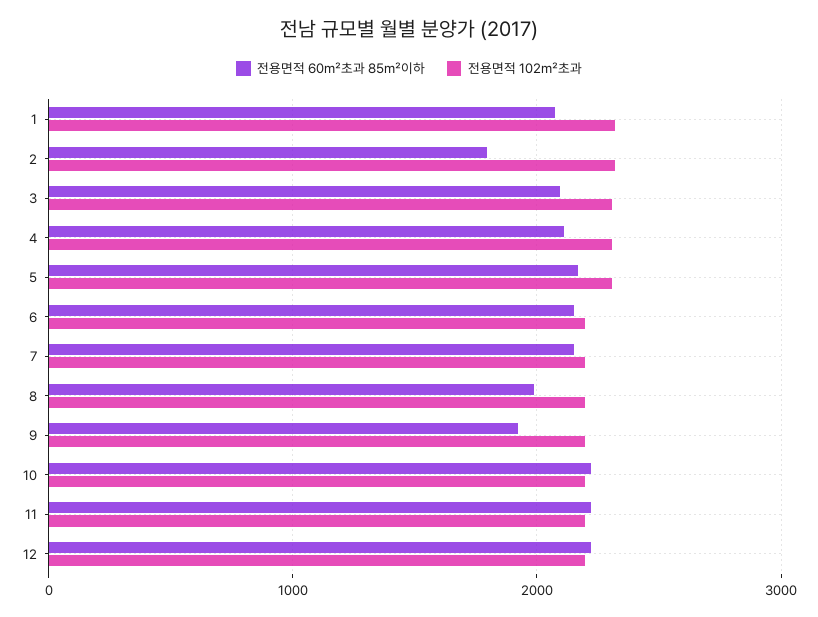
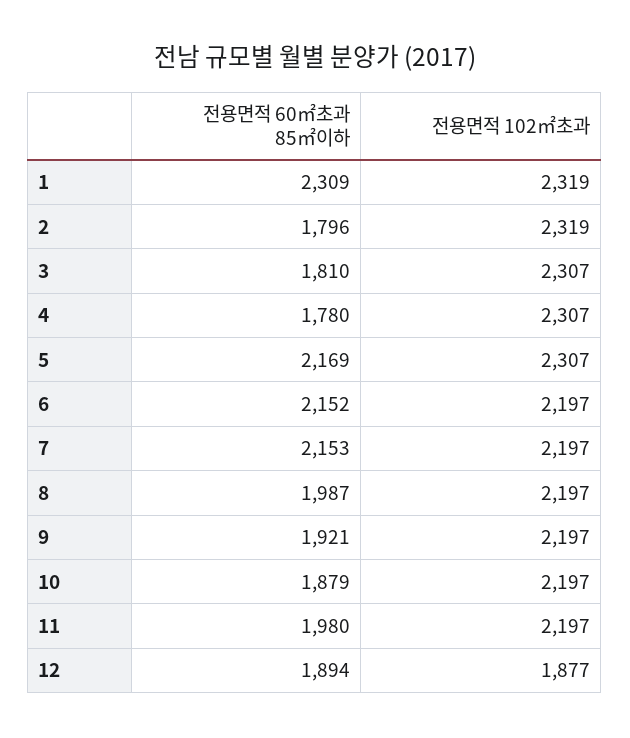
  {
    "전용면적 60㎡초과 85㎡이하": {
-     "1": 2100,
+     "1": 2309,
      "2": 1796,
-     "3": 2100,
+     "3": 1810,
-     "4": 2100,
+     "4": 1780,
      "5": 2169,
      "6": 2152,
      "7": 2153,
      "8": 1987,
      "9": 1921,
-     "10": 2200,
+     "10": 1879,
-     "11": 2200,
+     "11": 1980,
-     "12": 2200
+     "12": 1894
    },
    "전용면적 102㎡초과": {
      "1": 2319,
      "2": 2319,
      "3": 2307,
      "4": 2307,
      "5": 2307,
      "6": 2197,
      "7": 2197,
      "8": 2197,
      "9": 2197,
      "10": 2197,
      "11": 2197,
-     "12": 2200
+     "12": 1877
    }
  }

